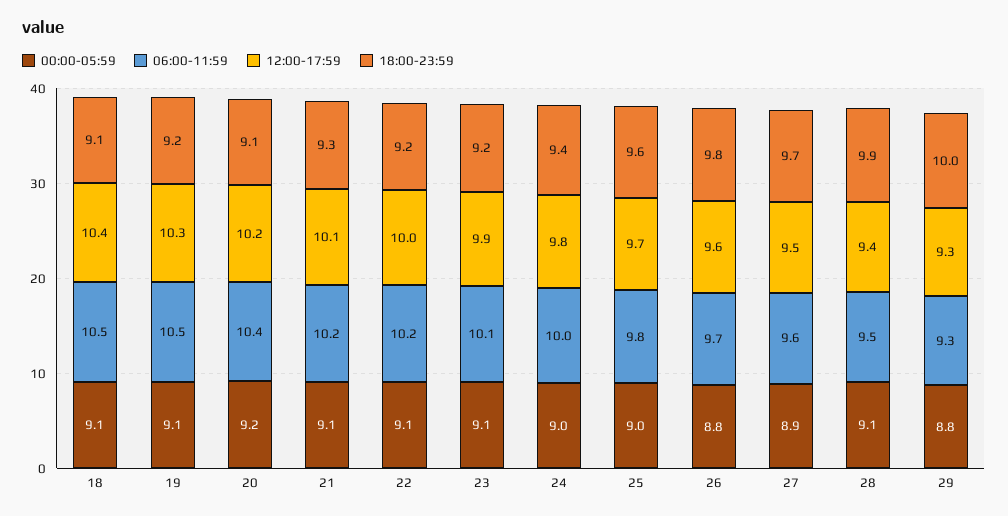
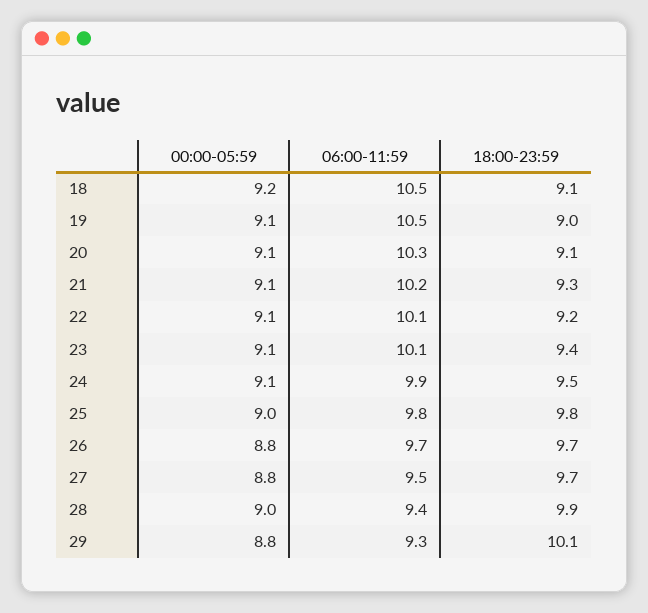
  {
    "00:00-05:59": {
-     "18": 9.1,
+     "18": 9.2,
      "19": 9.1,
-     "20": 9.2,
+     "20": 9.1,
      "21": 9.1,
      "22": 9.1,
      "23": 9.1,
-     "24": 9,
+     "24": 9.1,
      "25": 9,
      "26": 8.8,
-     "27": 8.9,
+     "27": 8.8,
-     "28": 9.1,
+     "28": 9,
      "29": 8.8
    },
    "06:00-11:59": {
      "18": 10.5,
      "19": 10.5,
-     "20": 10.4,
+     "20": 10.3,
      "21": 10.2,
-     "22": 10.2,
+     "22": 10.1,
      "23": 10.1,
-     "24": 10,
+     "24": 9.9,
      "25": 9.8,
      "26": 9.7,
-     "27": 9.6,
+     "27": 9.5,
-     "28": 9.5,
+     "28": 9.4,
      "29": 9.3
    },
-   "12:00-17:59": {
-     "18": 10.4,
-     "19": 10.3,
-     "20": 10.2,
-     "21": 10.1,
-     "22": 10,
-     "23": 9.9,
-     "24": 9.8,
-     "25": 9.7,
-     "26": 9.6,
-     "27": 9.5,
-     "28": 9.4,
-     "29": 9.3
-   },
    "18:00-23:59": {
      "18": 9.1,
-     "19": 9.2,
+     "19": 9,
      "20": 9.1,
      "21": 9.3,
      "22": 9.2,
-     "23": 9.2,
+     "23": 9.4,
-     "24": 9.4,
+     "24": 9.5,
-     "25": 9.6,
+     "25": 9.8,
-     "26": 9.8,
+     "26": 9.7,
      "27": 9.7,
      "28": 9.9,
-     "29": 10
+     "29": 10.1
    }
  }

